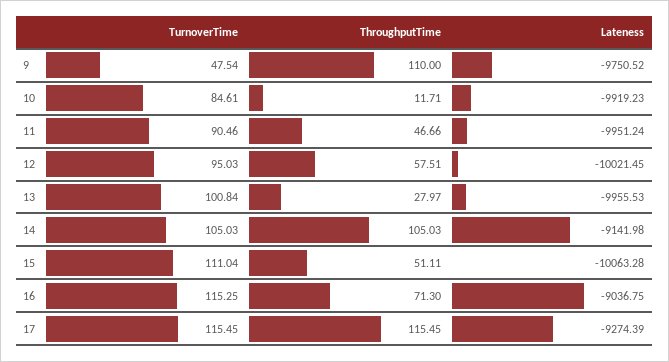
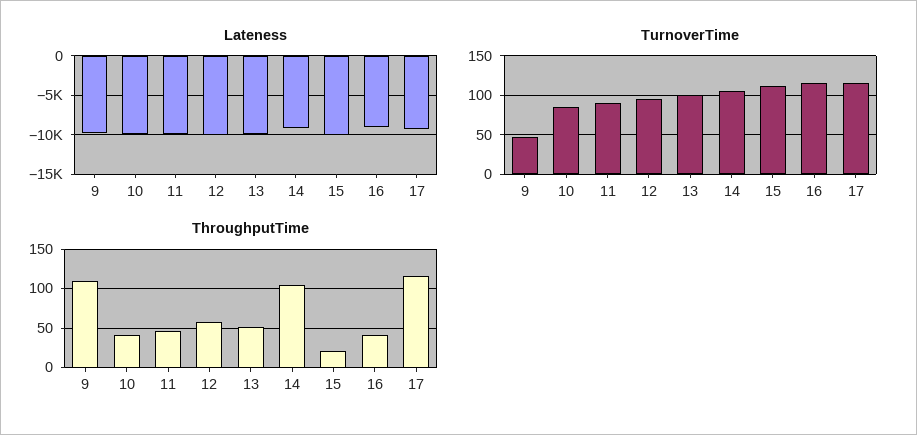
  {
    "TurnoverTime": {
      "9": 47.54,
      "10": 84.61,
      "11": 90.46,
      "12": 95.03,
      "13": 100.84,
      "14": 105.03,
      "15": 111.04,
      "16": 115.25,
      "17": 115.45
    },
    "ThroughputTime": {
      "9": 110,
-     "10": 11.71,
+     "10": 40,
      "11": 46.66,
      "12": 57.51,
-     "13": 27.97,
+     "13": 50,
      "14": 105.03,
-     "15": 51.11,
+     "15": 20,
-     "16": 71.3,
+     "16": 40,
      "17": 115.45
    },
    "Lateness": {
      "9": -9750.52,
      "10": -9919.23,
      "11": -9951.24,
      "12": -10021.45,
      "13": -9955.53,
      "14": -9141.98,
      "15": -10063.28,
      "16": -9036.75,
      "17": -9274.39
    }
  }

